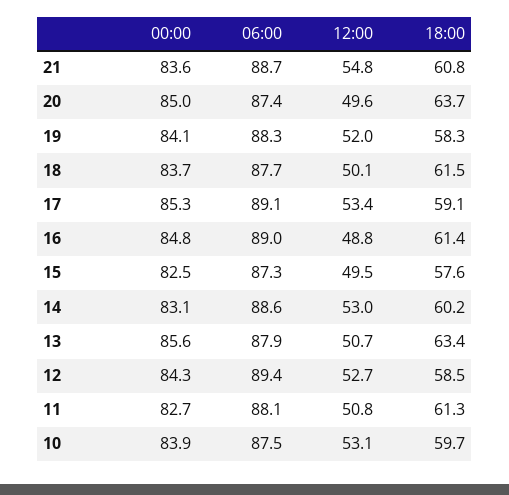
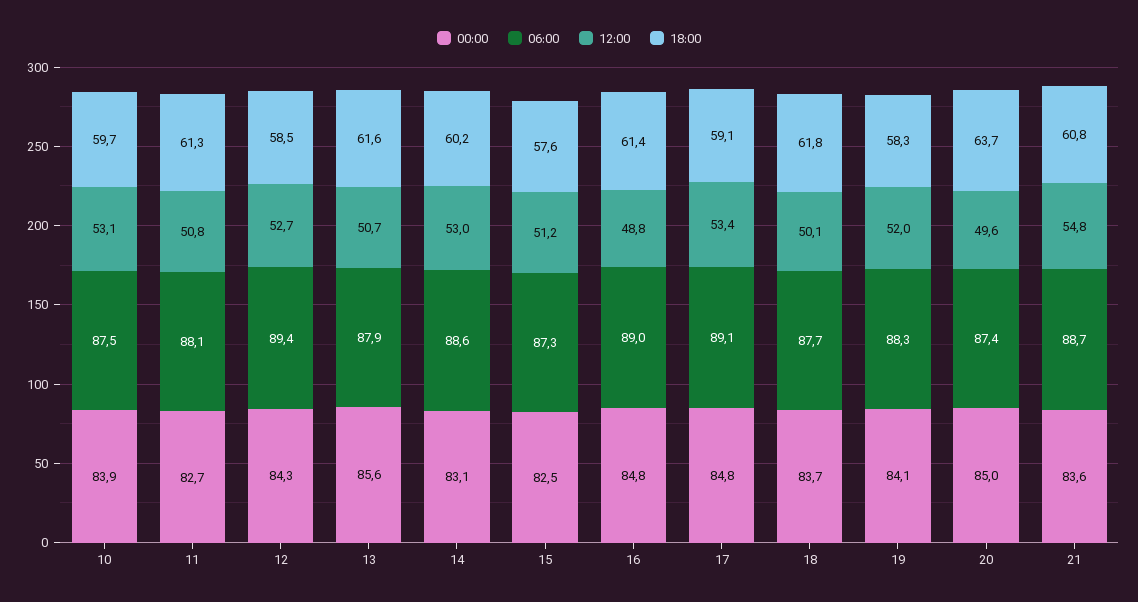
  {
    "00:00": {
      "21": 83.6,
      "20": 85,
      "19": 84.1,
      "18": 83.7,
-     "17": 85.3,
+     "17": 84.8,
      "16": 84.8,
      "15": 82.5,
      "14": 83.1,
      "13": 85.6,
      "12": 84.3,
      "11": 82.7,
      "10": 83.9
    },
    "06:00": {
      "21": 88.7,
      "20": 87.4,
      "19": 88.3,
      "18": 87.7,
      "17": 89.1,
      "16": 89,
      "15": 87.3,
      "14": 88.6,
      "13": 87.9,
      "12": 89.4,
      "11": 88.1,
      "10": 87.5
    },
    "12:00": {
      "21": 54.8,
      "20": 49.6,
      "19": 52,
      "18": 50.1,
      "17": 53.4,
      "16": 48.8,
-     "15": 49.5,
+     "15": 51.2,
      "14": 53,
      "13": 50.7,
      "12": 52.7,
      "11": 50.8,
      "10": 53.1
    },
    "18:00": {
      "21": 60.8,
      "20": 63.7,
      "19": 58.3,
-     "18": 61.5,
+     "18": 61.8,
      "17": 59.1,
      "16": 61.4,
      "15": 57.6,
      "14": 60.2,
-     "13": 63.4,
+     "13": 61.6,
      "12": 58.5,
      "11": 61.3,
      "10": 59.7
    }
  }

